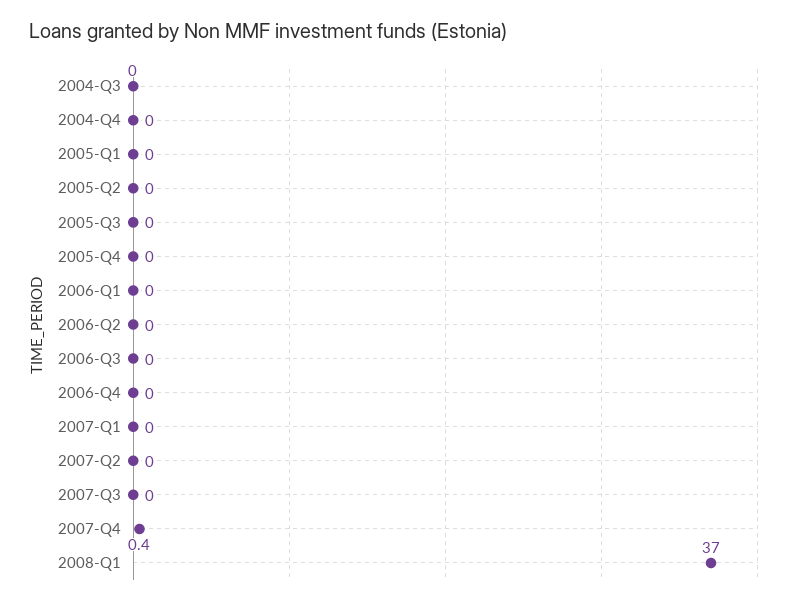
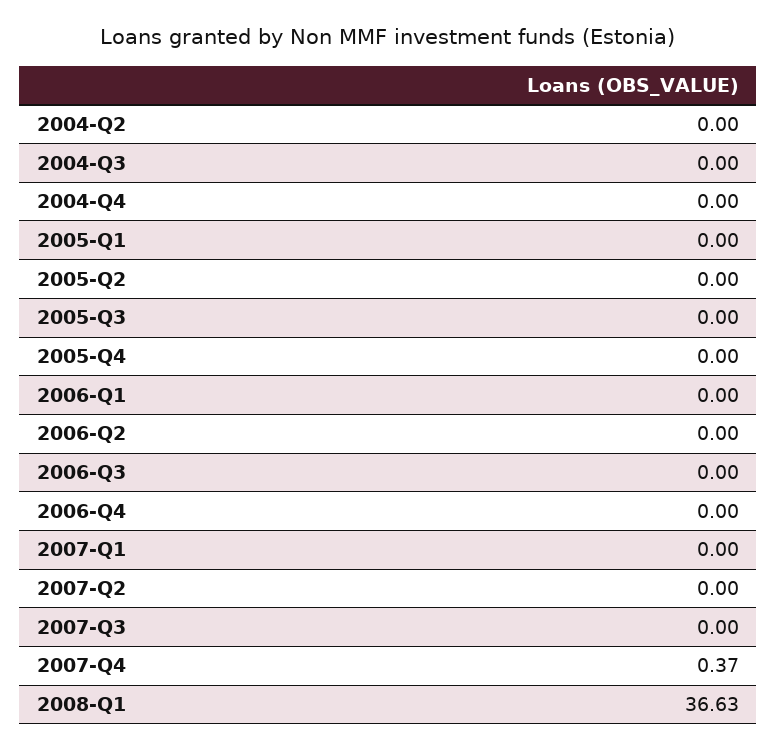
  {
    "2004-Q3": 0,
    "2004-Q4": 0,
    "2005-Q1": 0,
    "2005-Q2": 0,
    "2005-Q3": 0,
    "2005-Q4": 0,
    "2006-Q1": 0,
    "2006-Q2": 0,
    "2006-Q3": 0,
    "2006-Q4": 0,
    "2007-Q1": 0,
    "2007-Q2": 0,
    "2007-Q3": 0,
    "2007-Q4": 0.37,
-   "2008-Q1": 37
+   "2008-Q1": 36.63,
+   "2004-Q2": 0
  }

